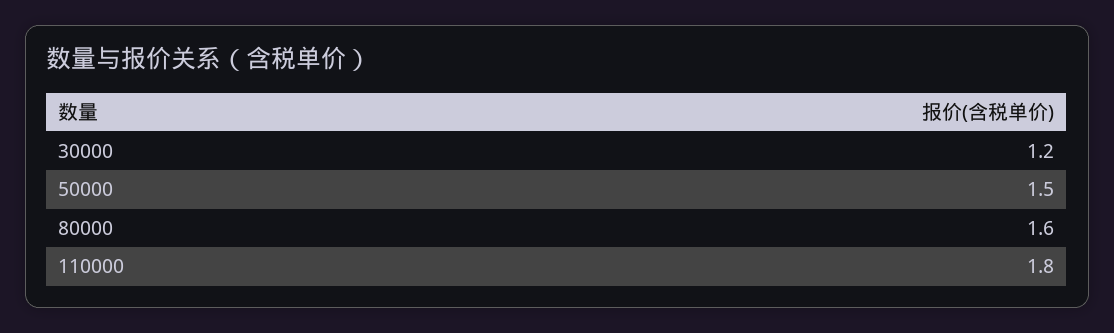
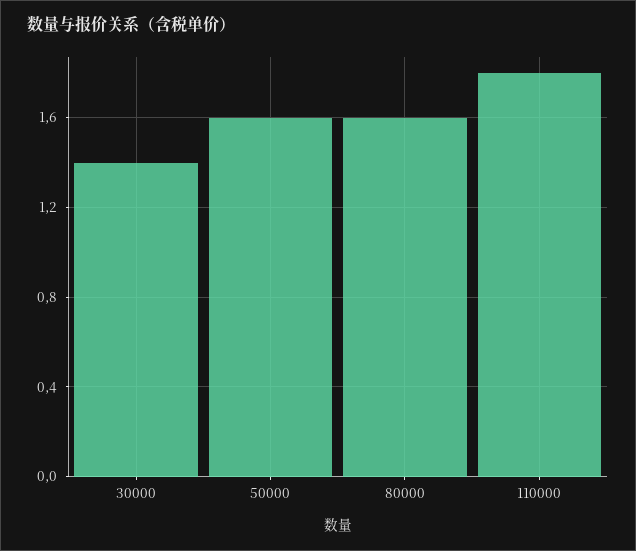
  {
-   "30000": 1.2,
+   "30000": 1.4,
-   "50000": 1.5,
+   "50000": 1.6,
    "80000": 1.6,
    "110000": 1.8
  }

